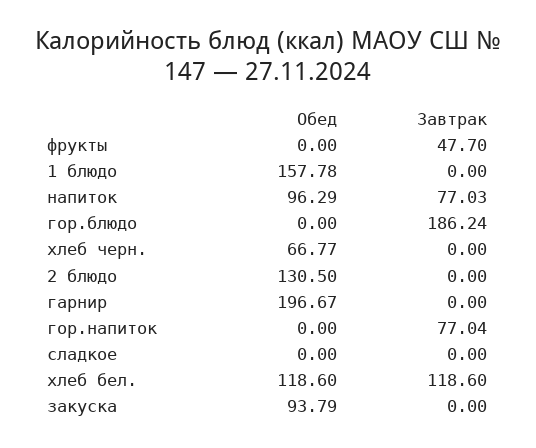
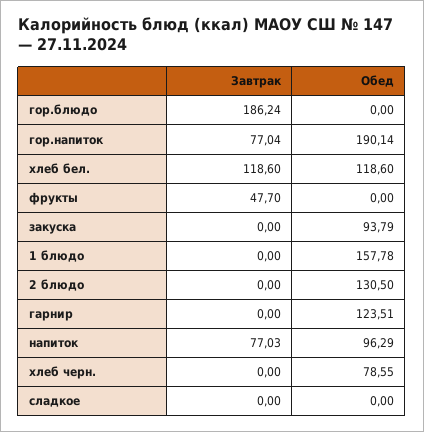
  {
    "Обед": {
      "фрукты": 0,
      "1 блюдо": 157.78,
      "напиток": 96.29,
      "гор.блюдо": 0,
-     "хлеб черн.": 66.77,
+     "хлеб черн.": 78.55,
      "2 блюдо": 130.5,
-     "гарнир": 196.67,
+     "гарнир": 123.51,
-     "гор.напиток": 0,
+     "гор.напиток": 190.14,
      "сладкое": 0,
      "хлеб бел.": 118.6,
      "закуска": 93.79
    },
    "Завтрак": {
      "фрукты": 47.7,
      "1 блюдо": 0,
      "напиток": 77.03,
      "гор.блюдо": 186.24,
      "хлеб черн.": 0,
      "2 блюдо": 0,
      "гарнир": 0,
      "гор.напиток": 77.04,
      "сладкое": 0,
      "хлеб бел.": 118.6,
      "закуска": 0
    }
  }

